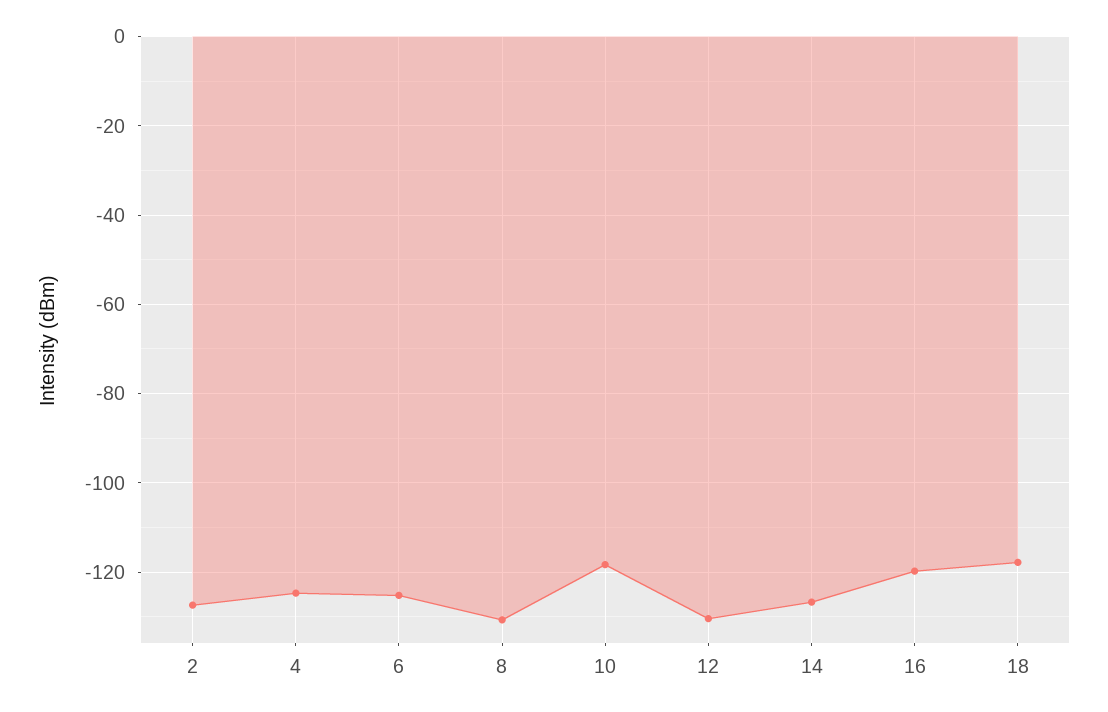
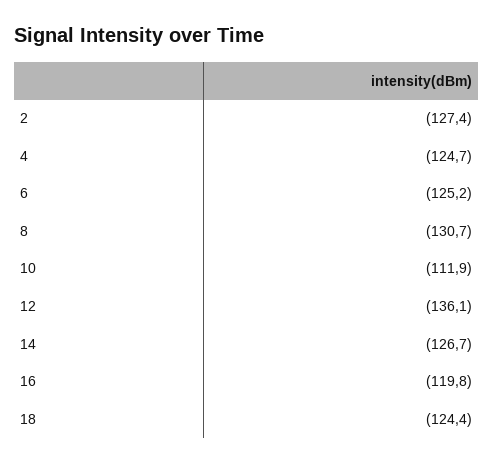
  {
    "2": -127.4,
    "4": -124.7,
    "6": -125.2,
    "8": -130.7,
-   "10": -118,
+   "10": -111.9,
-   "12": -130,
+   "12": -136.1,
    "14": -126.7,
    "16": -119.8,
-   "18": -118
+   "18": -124.4
  }

